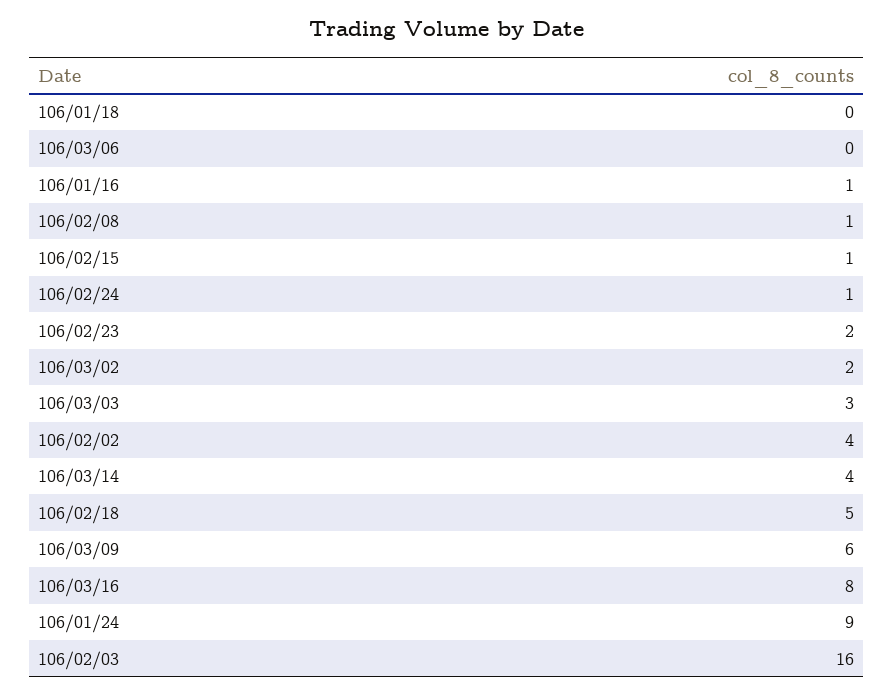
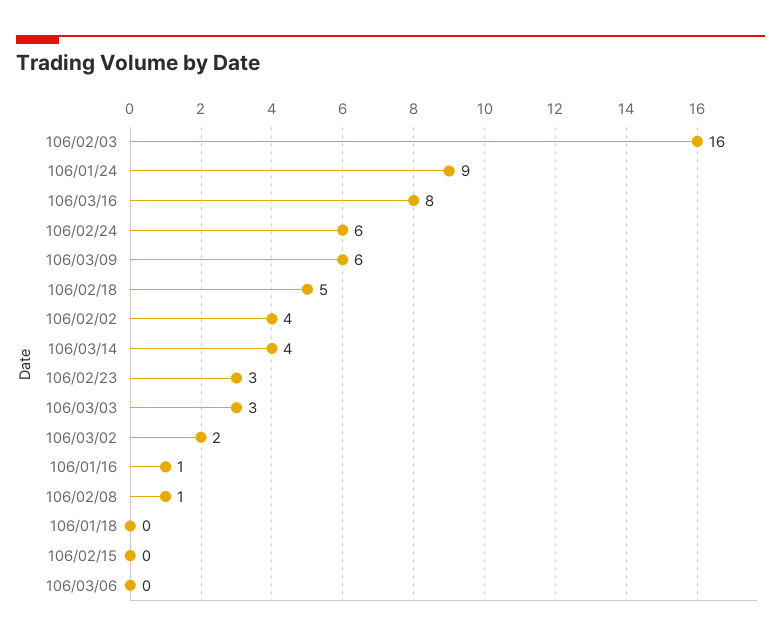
  {
    "106/01/18": 0,
    "106/03/06": 0,
    "106/01/16": 1,
    "106/02/08": 1,
-   "106/02/15": 1,
+   "106/02/15": 0,
-   "106/02/24": 1,
+   "106/02/24": 6,
-   "106/02/23": 2,
+   "106/02/23": 3,
    "106/03/02": 2,
    "106/03/03": 3,
    "106/02/02": 4,
    "106/03/14": 4,
    "106/02/18": 5,
    "106/03/09": 6,
    "106/03/16": 8,
    "106/01/24": 9,
    "106/02/03": 16
  }

